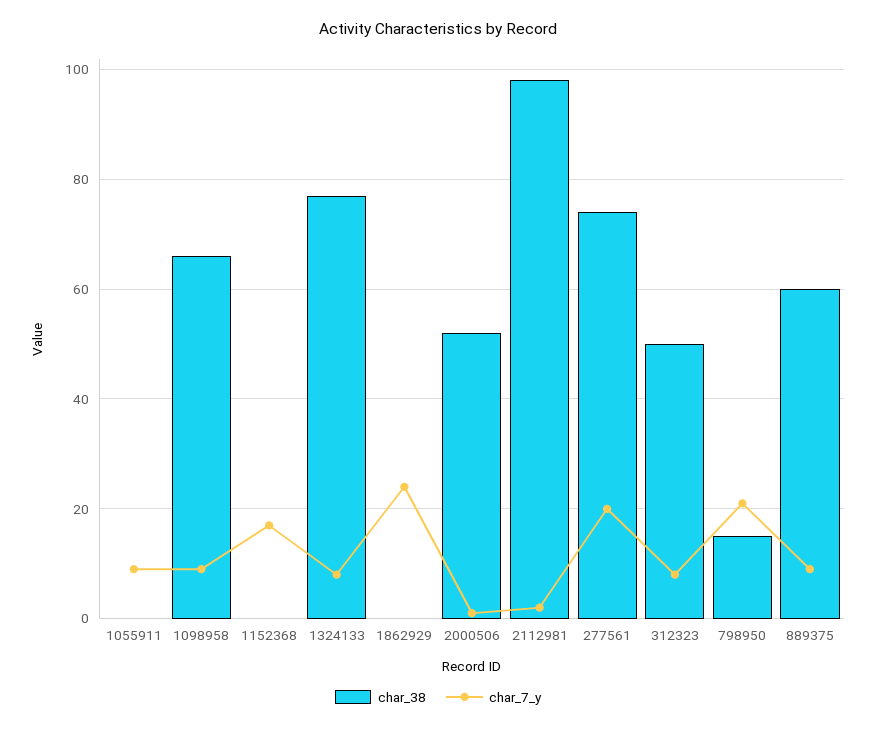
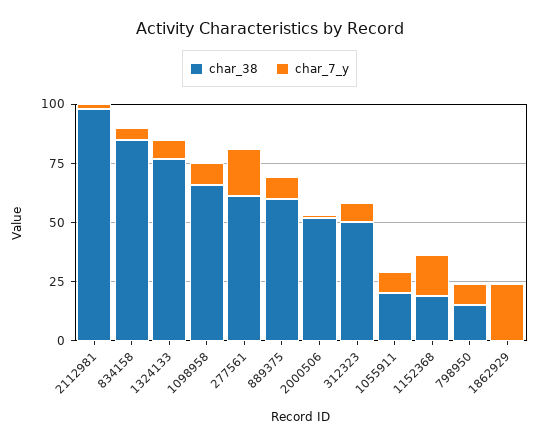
  {
    "char_38": {
-     "1055911": 0,
+     "1055911": 20,
      "1098958": 65,
-     "1152368": 0,
+     "1152368": 20,
      "1324133": 75,
      "1862929": 0,
      "2000506": 50,
      "2112981": 100,
-     "277561": 75,
+     "277561": 60,
      "312323": 50,
      "798950": 15,
-     "889375": 60
+     "889375": 60,
+     "834158": 85
    },
    "char_7_y": {
      "1055911": 10,
      "1098958": 10,
      "1152368": 15,
      "1324133": 10,
      "1862929": 25,
      "2000506": 0,
      "2112981": 0,
      "277561": 20,
      "312323": 10,
-     "798950": 20,
+     "798950": 10,
-     "889375": 10
+     "889375": 10,
+     "834158": 5
    }
  }

